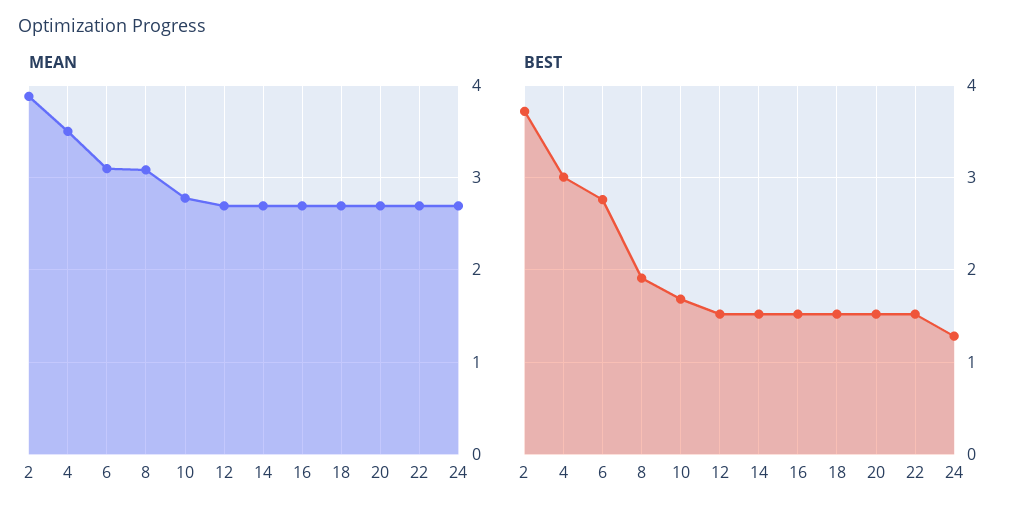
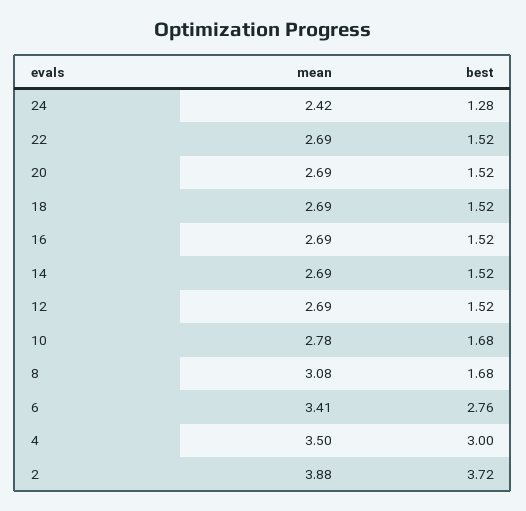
  {
    "MEAN": {
      "2": 3.88,
      "4": 3.5,
-     "6": 3.1,
+     "6": 3.41,
      "8": 3.08,
      "10": 2.78,
      "12": 2.69,
      "14": 2.69,
      "16": 2.69,
      "18": 2.69,
      "20": 2.69,
      "22": 2.69,
-     "24": 2.7
+     "24": 2.42
    },
    "BEST": {
      "2": 3.72,
      "4": 3,
      "6": 2.76,
-     "8": 1.9,
+     "8": 1.68,
      "10": 1.68,
      "12": 1.52,
      "14": 1.52,
      "16": 1.52,
      "18": 1.52,
      "20": 1.52,
      "22": 1.52,
      "24": 1.28
    }
  }

